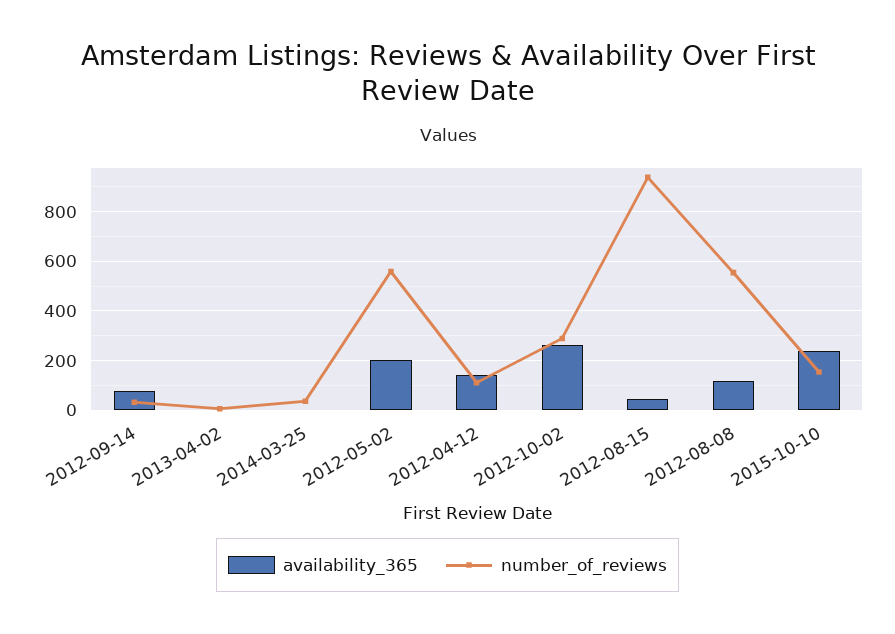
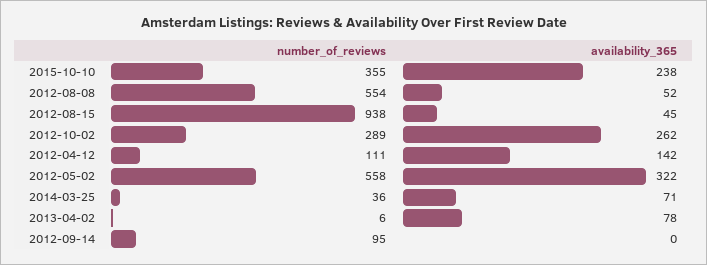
  {
    "availability_365": {
-     "2012-09-14": 75,
+     "2012-09-14": 0,
-     "2013-04-02": 0,
+     "2013-04-02": 78,
-     "2014-03-25": 0,
+     "2014-03-25": 71,
-     "2012-05-02": 200,
+     "2012-05-02": 322,
      "2012-04-12": 142,
      "2012-10-02": 262,
      "2012-08-15": 45,
-     "2012-08-08": 125,
+     "2012-08-08": 52,
      "2015-10-10": 238
    },
    "number_of_reviews": {
-     "2012-09-14": 25,
+     "2012-09-14": 95,
      "2013-04-02": 6,
      "2014-03-25": 36,
      "2012-05-02": 558,
      "2012-04-12": 111,
      "2012-10-02": 289,
      "2012-08-15": 938,
      "2012-08-08": 554,
-     "2015-10-10": 150
+     "2015-10-10": 355
    }
  }

